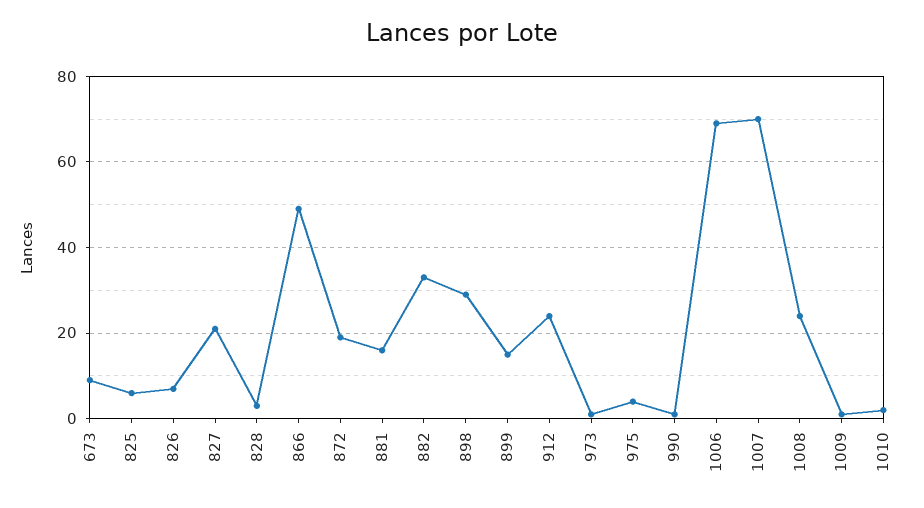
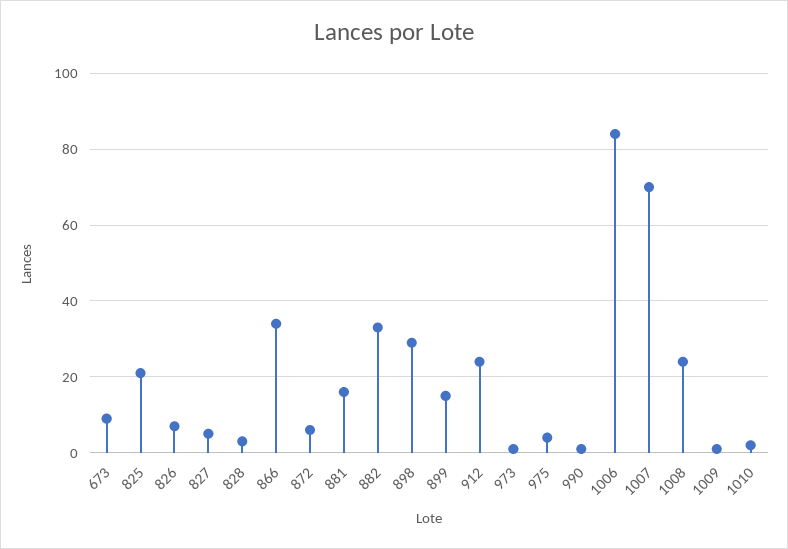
  {
    "673": 10,
-   "825": 5,
+   "825": 20,
    "826": 5,
-   "827": 20,
+   "827": 5,
    "828": 5,
-   "866": 50,
+   "866": 35,
-   "872": 20,
+   "872": 5,
    "881": 15,
    "882": 35,
    "898": 30,
    "899": 15,
    "912": 25,
    "973": 0,
    "975": 5,
    "990": 0,
-   "1006": 70,
+   "1006": 85,
    "1007": 70,
    "1008": 25,
    "1009": 0,
    "1010": 0
  }

